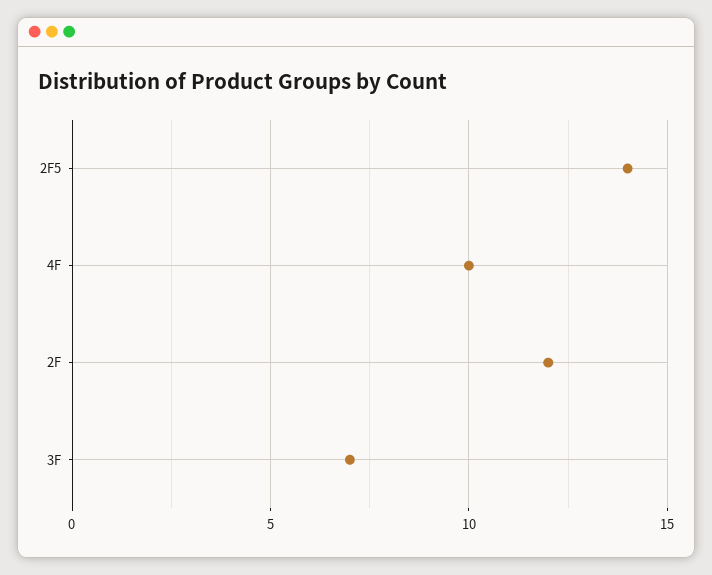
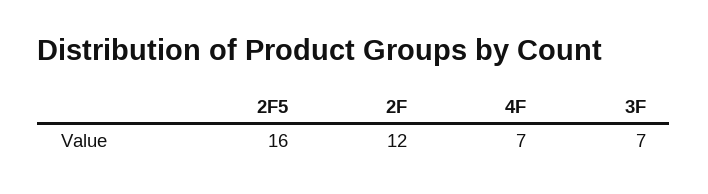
  {
-   "2F5": 14,
+   "2F5": 16,
-   "4F": 10,
+   "4F": 7,
    "2F": 12,
    "3F": 7
  }

